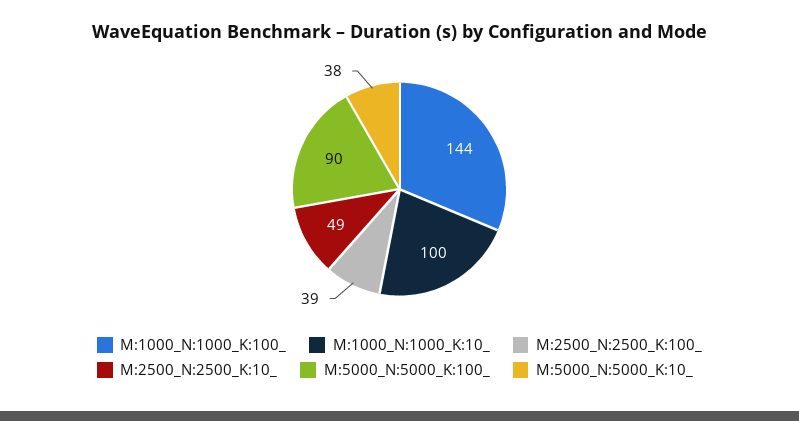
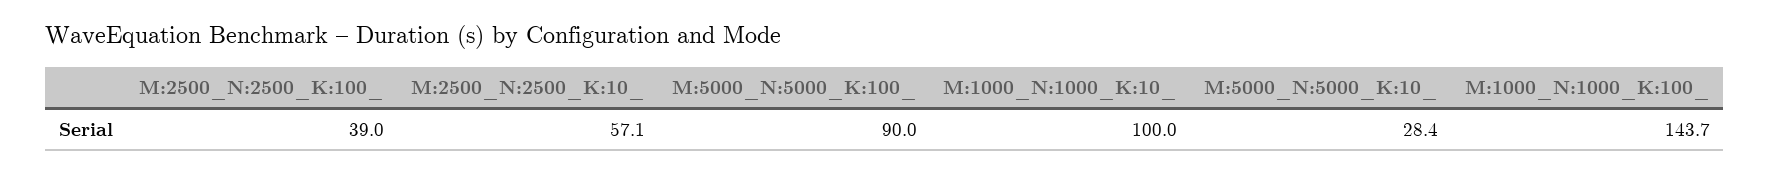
  {
    "M:1000_N:1000_K:100_": 143.7,
    "M:1000_N:1000_K:10_": 100,
    "M:2500_N:2500_K:100_": 39,
-   "M:2500_N:2500_K:10_": 49,
+   "M:2500_N:2500_K:10_": 57.1,
    "M:5000_N:5000_K:100_": 90,
-   "M:5000_N:5000_K:10_": 38
+   "M:5000_N:5000_K:10_": 28.4
  }

